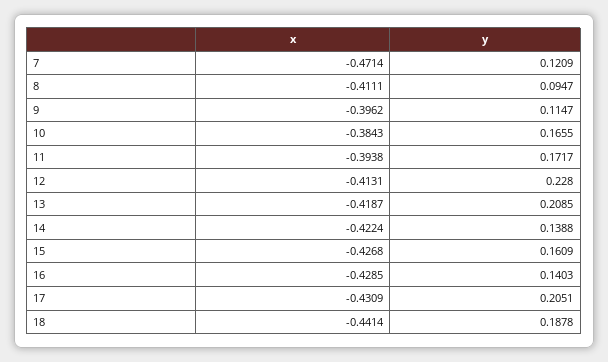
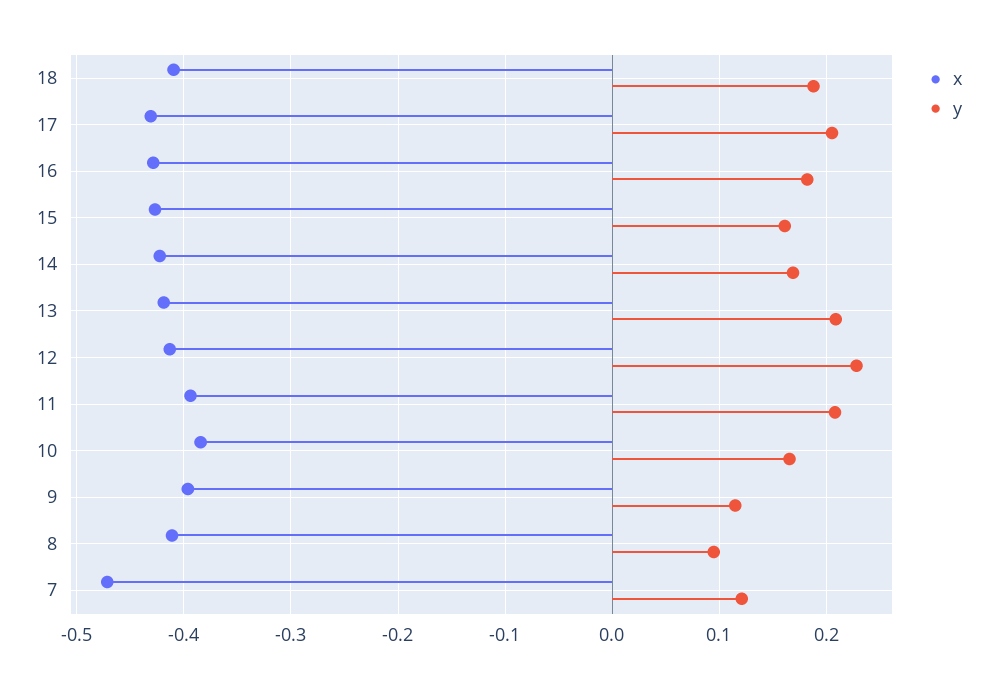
  {
    "x": {
      "7": -0.4714,
      "8": -0.4111,
      "9": -0.3962,
      "10": -0.3843,
      "11": -0.3938,
      "12": -0.4131,
      "13": -0.4187,
      "14": -0.4224,
      "15": -0.4268,
      "16": -0.4285,
      "17": -0.4309,
-     "18": -0.4414
+     "18": -0.41
    },
    "y": {
      "7": 0.1209,
      "8": 0.0947,
      "9": 0.1147,
      "10": 0.1655,
-     "11": 0.1717,
+     "11": 0.21,
      "12": 0.228,
      "13": 0.2085,
-     "14": 0.1388,
+     "14": 0.17,
      "15": 0.1609,
-     "16": 0.1403,
+     "16": 0.18,
      "17": 0.2051,
      "18": 0.1878
    }
  }

